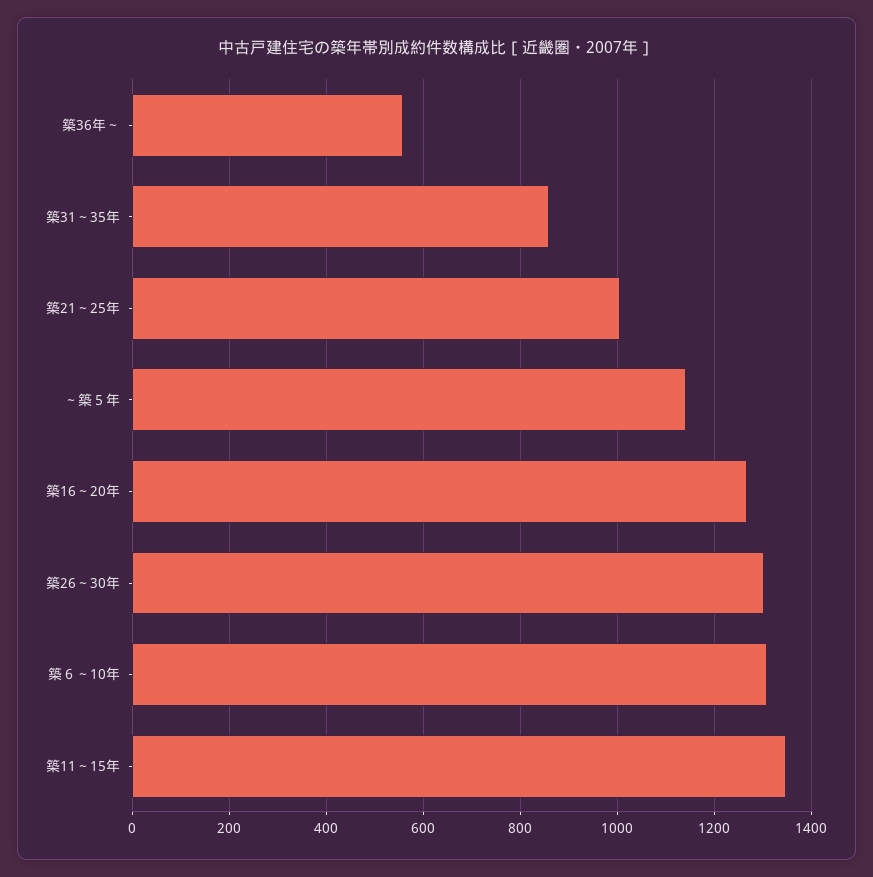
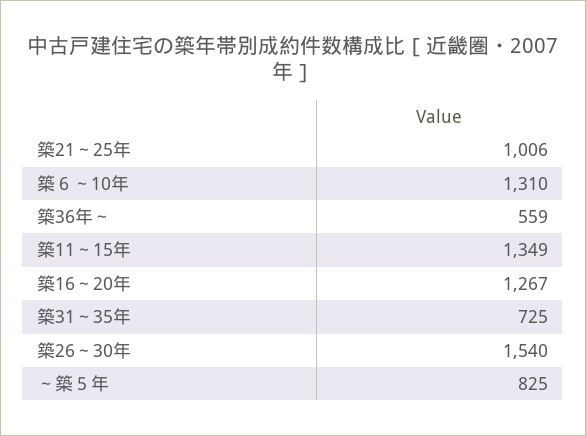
  {
    "築36年～": 559,
-   "築31～35年": 860,
+   "築31～35年": 725,
    "築21～25年": 1006,
-   "～築５年": 1140,
+   "～築５年": 825,
    "築16～20年": 1267,
-   "築26～30年": 1300,
+   "築26～30年": 1540,
    "築６～10年": 1310,
    "築11～15年": 1349
  }

